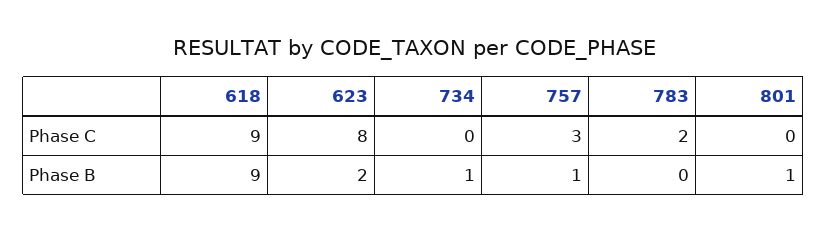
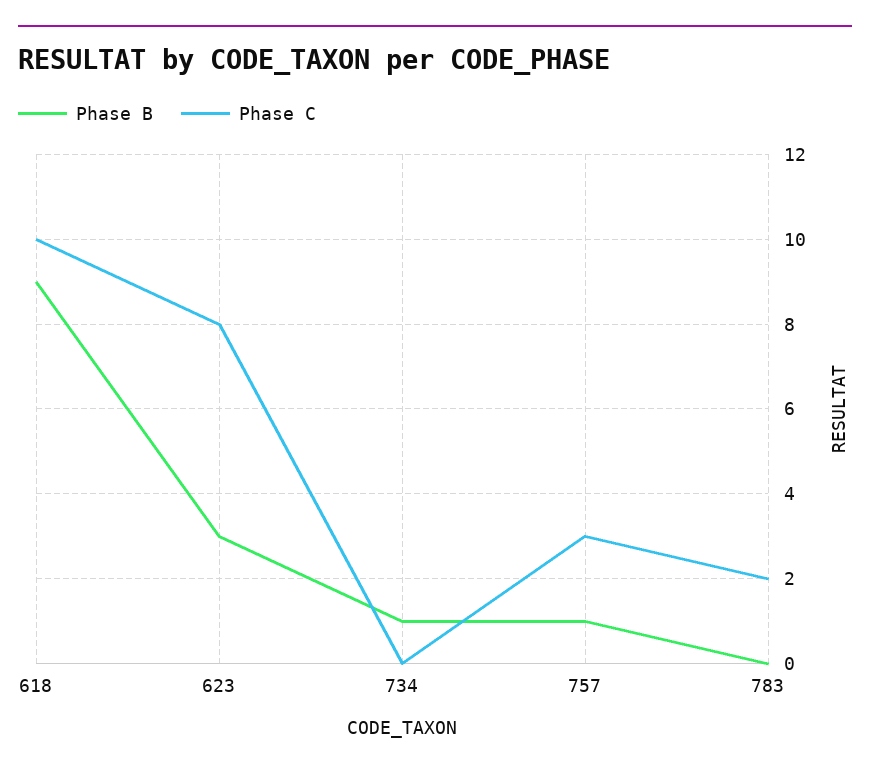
  {
    "Phase C": {
-     "618": 9,
+     "618": 10,
      "623": 8,
      "734": 0,
      "757": 3,
-     "783": 2,
+     "783": 2
-     "801": 0
    },
    "Phase B": {
      "618": 9,
-     "623": 2,
+     "623": 3,
      "734": 1,
      "757": 1,
-     "783": 0,
+     "783": 0
-     "801": 1
    }
  }

